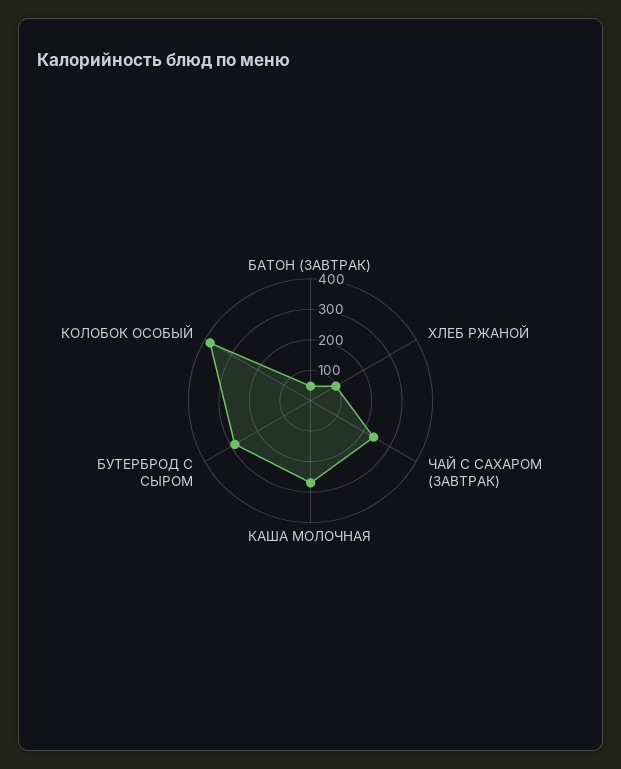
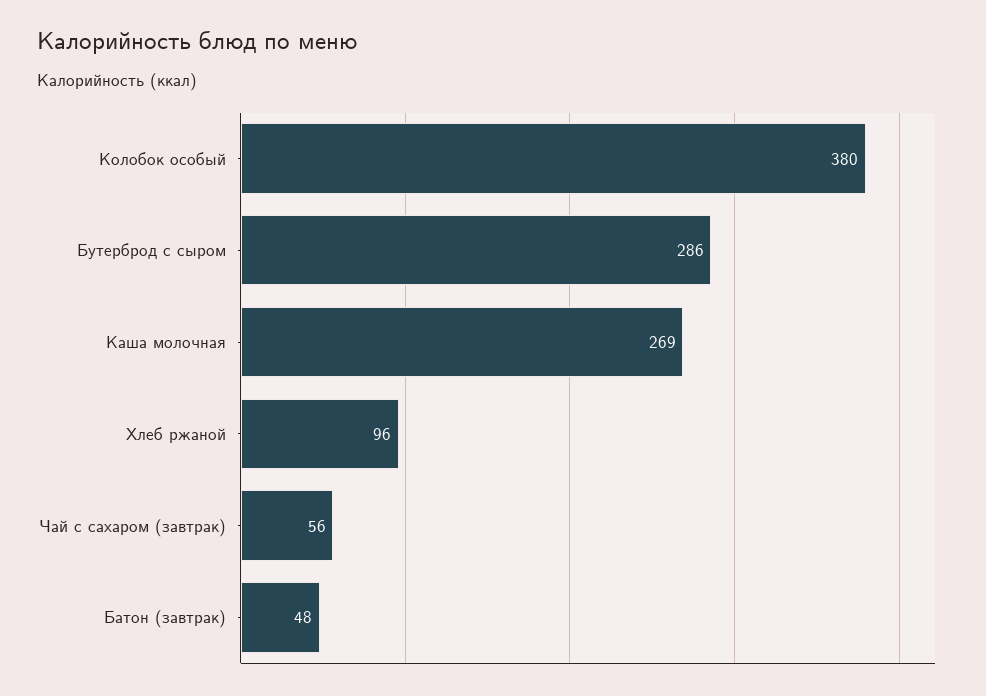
  {
    "БАТОН (ЗАВТРАК)": 48,
    "ХЛЕБ РЖАНОЙ": 96,
-   "ЧАЙ С САХАРОМ (ЗАВТРАК)": 250,
+   "ЧАЙ С САХАРОМ (ЗАВТРАК)": 56,
    "КАША МОЛОЧНАЯ": 269,
    "БУТЕРБРОД С СЫРОМ": 286,
    "КОЛОБОК ОСОБЫЙ": 380
  }

